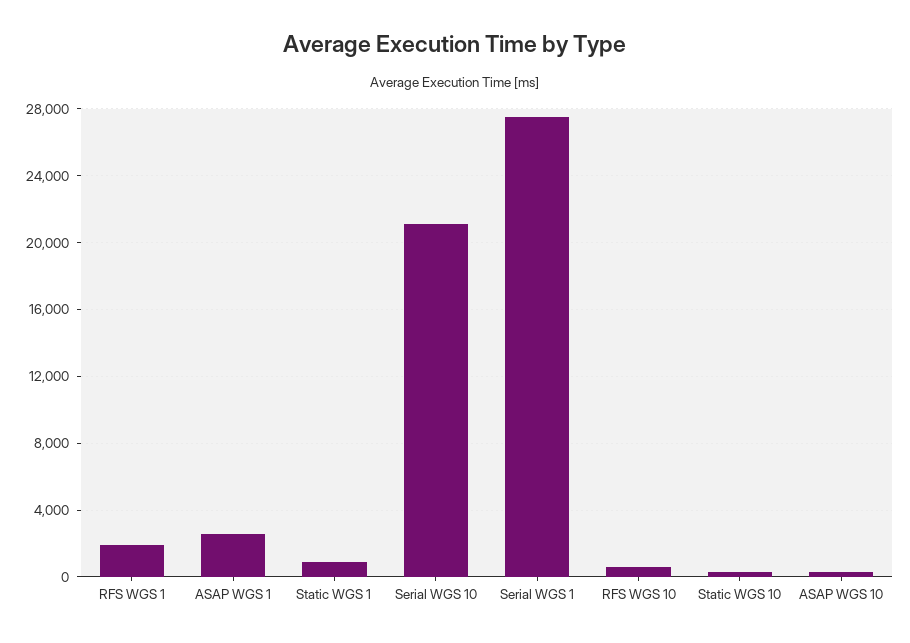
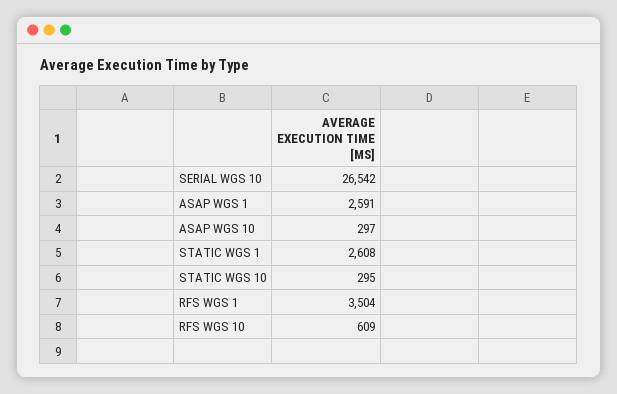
  {
-   "RFS WGS 1": 2000,
+   "RFS WGS 1": 3504,
    "ASAP WGS 1": 2591,
-   "Static WGS 1": 1000,
+   "Static WGS 1": 2608,
-   "Serial WGS 10": 21000,
+   "Serial WGS 10": 26542,
-   "Serial WGS 1": 27500,
    "RFS WGS 10": 609,
    "Static WGS 10": 295,
    "ASAP WGS 10": 297
  }

